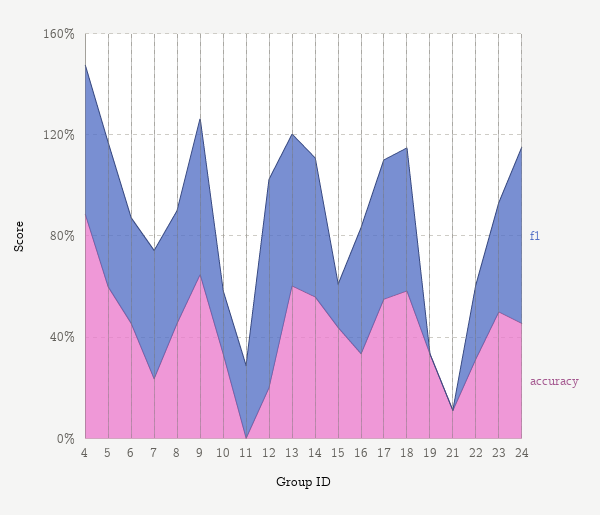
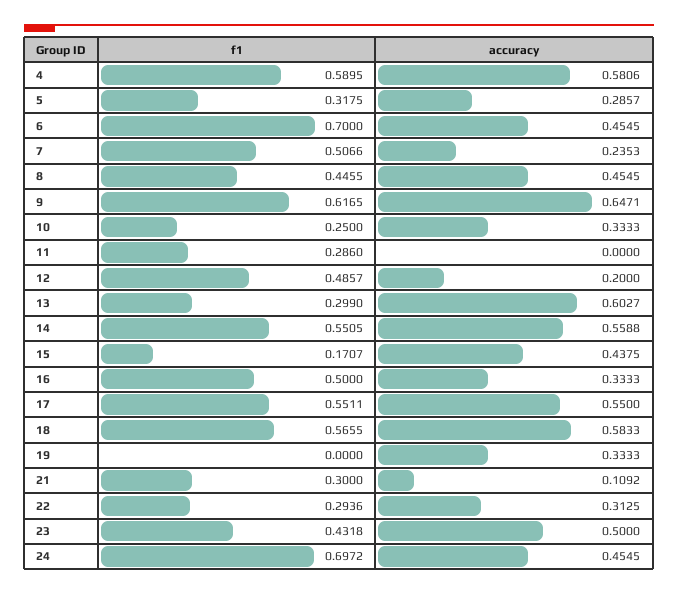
  {
    "f1": {
      "4": 0.5895,
-     "5": 0.6,
+     "5": 0.3175,
-     "6": 0.4,
+     "6": 0.7,
      "7": 0.5066,
      "8": 0.4455,
      "9": 0.6165,
      "10": 0.25,
      "11": 0.286,
-     "12": 0.8,
+     "12": 0.4857,
-     "13": 0.6,
+     "13": 0.299,
      "14": 0.5505,
      "15": 0.1707,
      "16": 0.5,
      "17": 0.5511,
      "18": 0.5655,
      "19": 0,
-     "21": 0,
+     "21": 0.3,
      "22": 0.2936,
      "23": 0.4318,
      "24": 0.6972
    },
    "accuracy": {
-     "4": 0.9,
+     "4": 0.5806,
-     "5": 0.6,
+     "5": 0.2857,
      "6": 0.4545,
      "7": 0.2353,
      "8": 0.4545,
      "9": 0.6471,
      "10": 0.3333,
      "11": 0,
      "12": 0.2,
      "13": 0.6027,
      "14": 0.5588,
      "15": 0.4375,
      "16": 0.3333,
      "17": 0.55,
      "18": 0.5833,
      "19": 0.3333,
      "21": 0.1092,
      "22": 0.3125,
      "23": 0.5,
      "24": 0.4545
    }
  }

